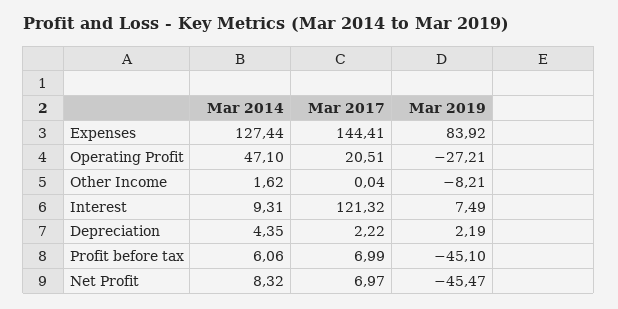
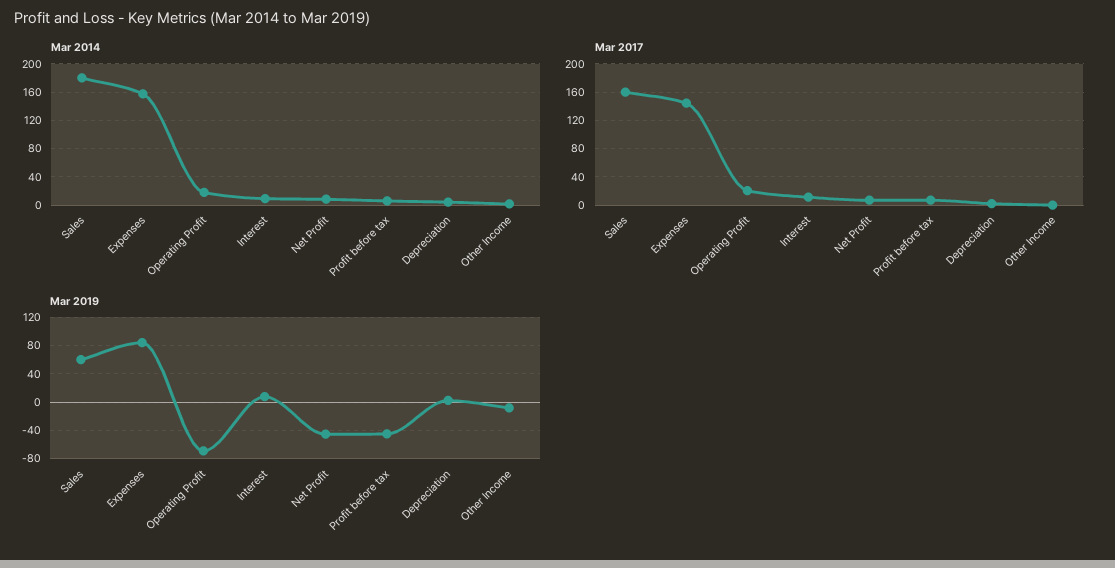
  {
    "Mar 2014": {
-     "Expenses": 127.44,
+     "Expenses": 160,
-     "Operating Profit": 47.1,
+     "Operating Profit": 20,
      "Other Income": 1.62,
      "Interest": 9.31,
      "Depreciation": 4.35,
      "Profit before tax": 6.06,
-     "Net Profit": 8.32
+     "Net Profit": 8.32,
+     "Sales": 180
    },
    "Mar 2017": {
      "Expenses": 144.41,
      "Operating Profit": 20.51,
      "Other Income": 0.04,
-     "Interest": 121.32,
+     "Interest": 10,
      "Depreciation": 2.22,
      "Profit before tax": 6.99,
-     "Net Profit": 6.97
+     "Net Profit": 6.97,
+     "Sales": 160
    },
    "Mar 2019": {
      "Expenses": 83.92,
-     "Operating Profit": -27.21,
+     "Operating Profit": -70,
      "Other Income": -8.21,
      "Interest": 7.49,
      "Depreciation": 2.19,
      "Profit before tax": -45.1,
-     "Net Profit": -45.47
+     "Net Profit": -45.47,
+     "Sales": 60
    }
  }

